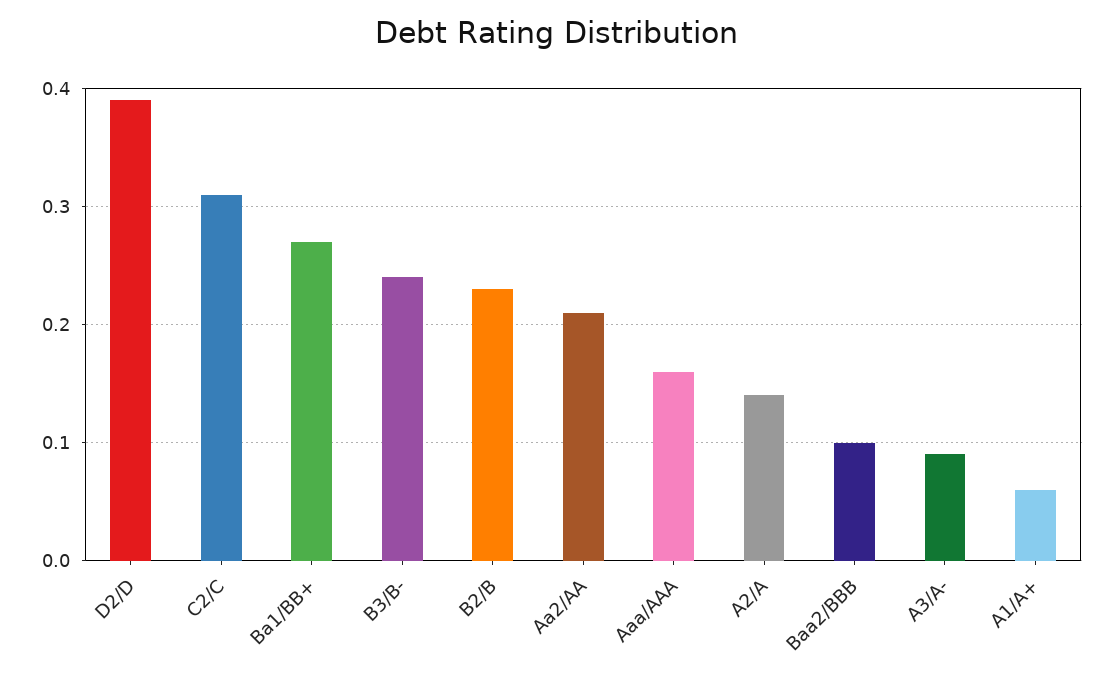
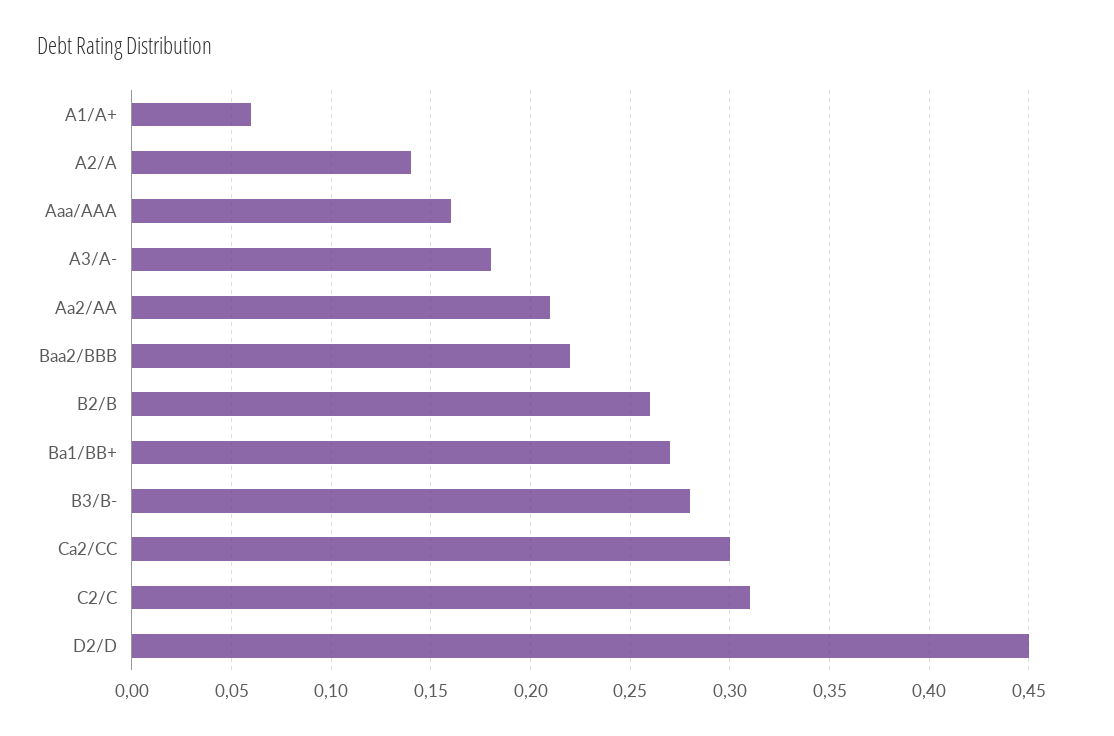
  {
-   "D2/D": 0.39,
+   "D2/D": 0.45,
    "C2/C": 0.31,
    "Ba1/BB+": 0.27,
-   "B3/B-": 0.24,
+   "B3/B-": 0.28,
-   "B2/B": 0.23,
+   "B2/B": 0.26,
    "Aa2/AA": 0.21,
    "Aaa/AAA": 0.16,
    "A2/A": 0.14,
-   "Baa2/BBB": 0.1,
+   "Baa2/BBB": 0.22,
-   "A3/A-": 0.09,
+   "A3/A-": 0.18,
-   "A1/A+": 0.06
+   "A1/A+": 0.06,
+   "Ca2/CC": 0.3
  }

